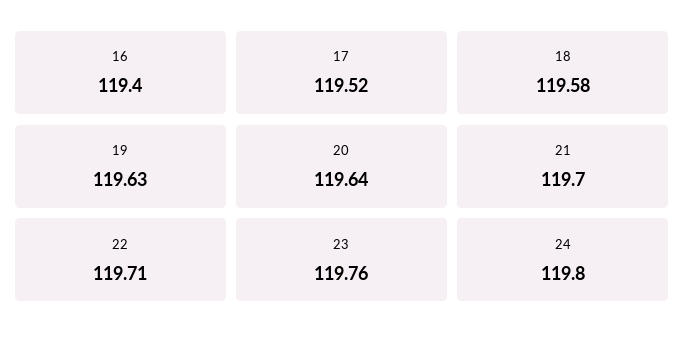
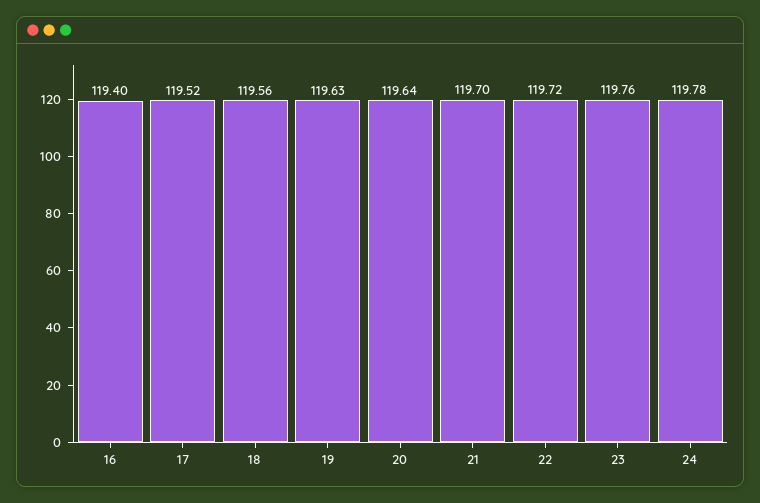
  {
    "16": 119.4,
    "17": 119.52,
-   "18": 119.58,
+   "18": 119.56,
    "19": 119.63,
    "20": 119.64,
    "21": 119.7,
-   "22": 119.71,
+   "22": 119.72,
    "23": 119.76,
-   "24": 119.8
+   "24": 119.78
  }

